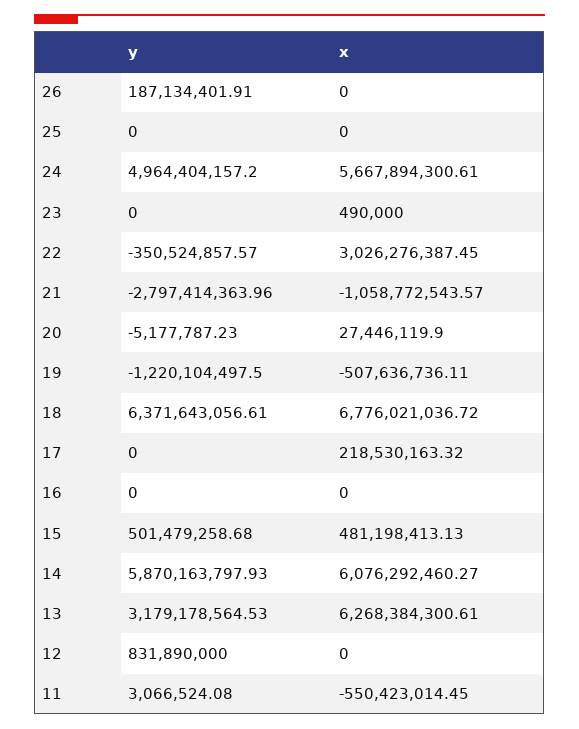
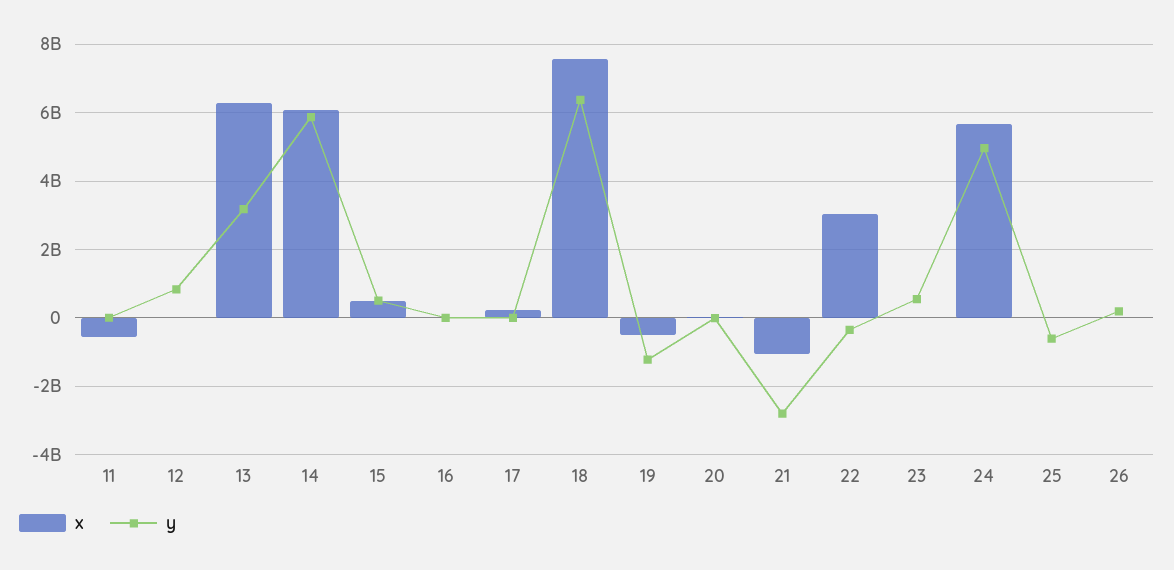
  {
    "y": {
      "26": 187134401.91,
-     "25": 0,
+     "25": -600000000,
      "24": 4964404157.2,
-     "23": 0,
+     "23": 600000000,
      "22": -350524857.57,
      "21": -2797414363.96,
      "20": -5177787.23,
      "19": -1220104497.5,
      "18": 6371643056.61,
      "17": 0,
      "16": 0,
      "15": 501479258.68,
      "14": 5870163797.93,
      "13": 3179178564.53,
      "12": 831890000,
      "11": 3066524.08
    },
    "x": {
      "26": 0,
      "25": 0,
      "24": 5667894300.61,
      "23": 490000,
      "22": 3026276387.45,
      "21": -1058772543.57,
      "20": 27446119.9,
      "19": -507636736.11,
-     "18": 6776021036.72,
+     "18": 7600000000,
      "17": 218530163.32,
      "16": 0,
      "15": 481198413.13,
      "14": 6076292460.27,
      "13": 6268384300.61,
      "12": 0,
      "11": -550423014.45
    }
  }

